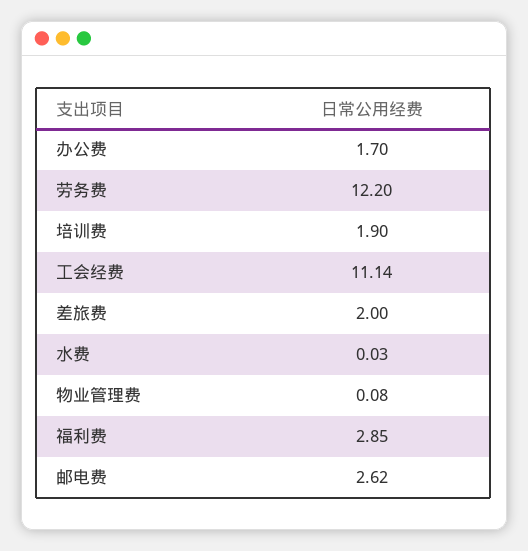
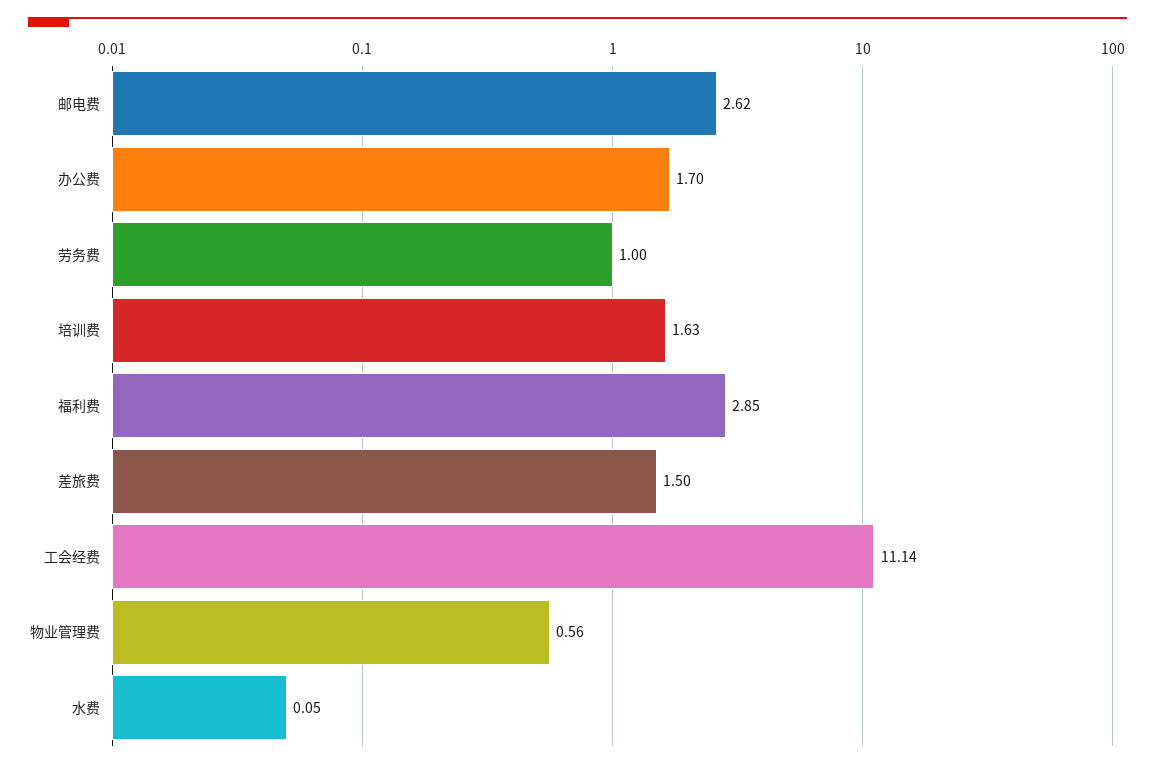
  {
    "办公费": 1.7,
-   "劳务费": 12.2,
+   "劳务费": 1,
-   "培训费": 1.9,
+   "培训费": 1.63,
    "工会经费": 11.14,
-   "差旅费": 2,
+   "差旅费": 1.5,
-   "水费": 0.03,
+   "水费": 0.05,
-   "物业管理费": 0.08,
+   "物业管理费": 0.56,
    "福利费": 2.85,
    "邮电费": 2.62
  }

